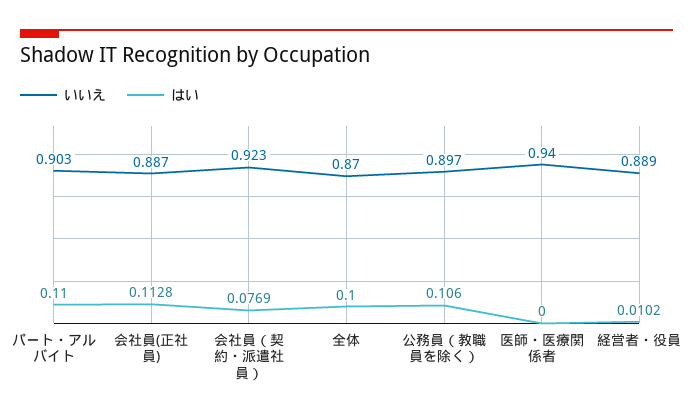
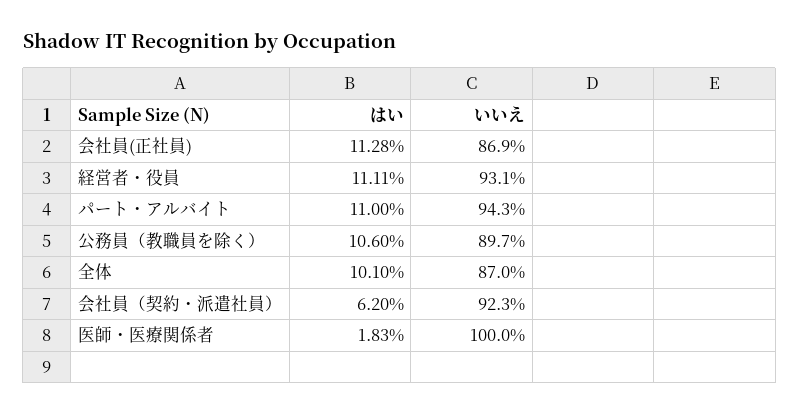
  {
    "いいえ": {
-     "パート・アルバイト": 0.903,
+     "パート・アルバイト": 0.943,
-     "会社員(正社員)": 0.887,
+     "会社員(正社員)": 0.869,
      "会社員（契約・派遣社員）": 0.923,
      "全体": 0.87,
      "公務員（教職員を除く）": 0.897,
-     "医師・医療関係者": 0.94,
+     "医師・医療関係者": 1,
-     "経営者・役員": 0.889
+     "経営者・役員": 0.931
    },
    "はい": {
      "パート・アルバイト": 0.11,
      "会社員(正社員)": 0.1128,
-     "会社員（契約・派遣社員）": 0.0769,
+     "会社員（契約・派遣社員）": 0.062,
-     "全体": 0.1,
+     "全体": 0.101,
      "公務員（教職員を除く）": 0.106,
-     "医師・医療関係者": 0,
+     "医師・医療関係者": 0.0183,
-     "経営者・役員": 0.0102
+     "経営者・役員": 0.1111
    }
  }

